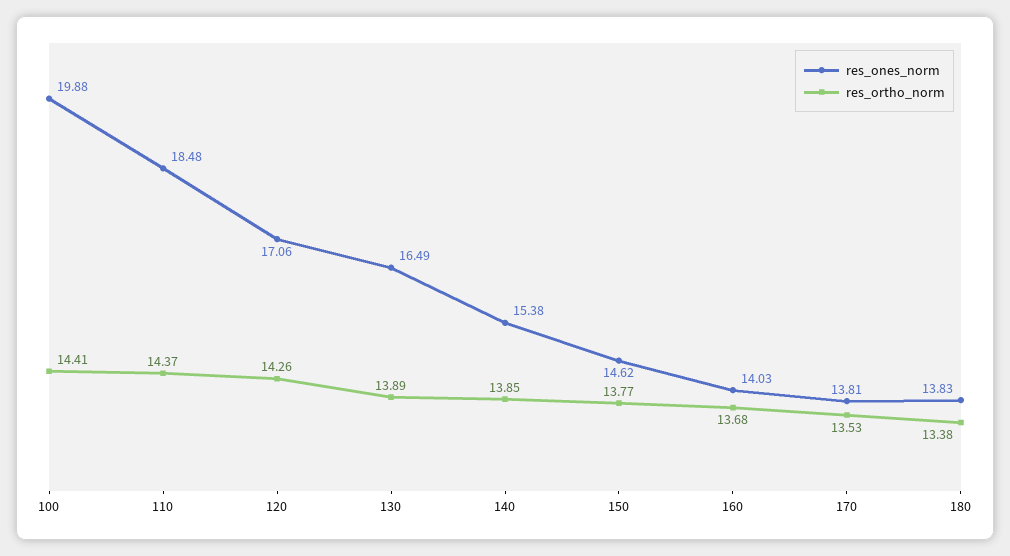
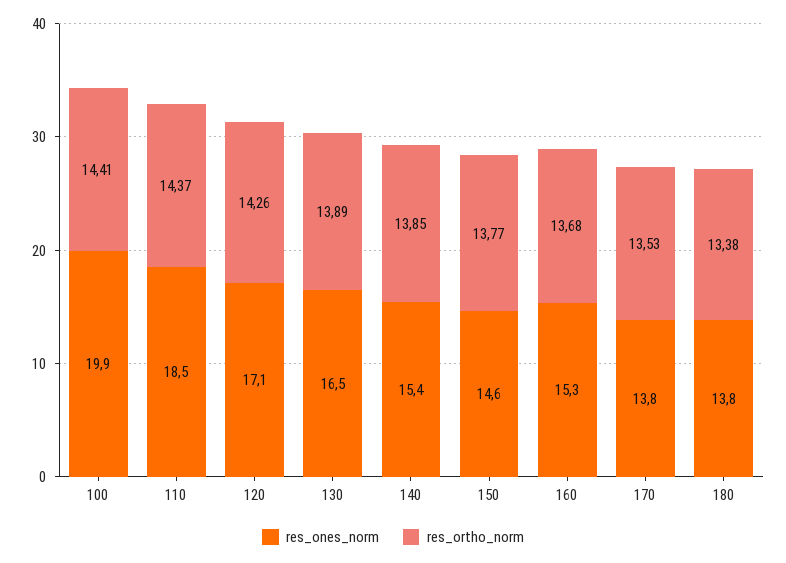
  {
    "res_ones_norm": {
      "100": 19.88,
      "110": 18.48,
      "120": 17.06,
      "130": 16.49,
      "140": 15.38,
      "150": 14.62,
-     "160": 14.03,
+     "160": 15.3,
      "170": 13.81,
      "180": 13.83
    },
    "res_ortho_norm": {
      "100": 14.41,
      "110": 14.37,
      "120": 14.26,
      "130": 13.89,
      "140": 13.85,
      "150": 13.77,
      "160": 13.68,
      "170": 13.53,
      "180": 13.38
    }
  }

